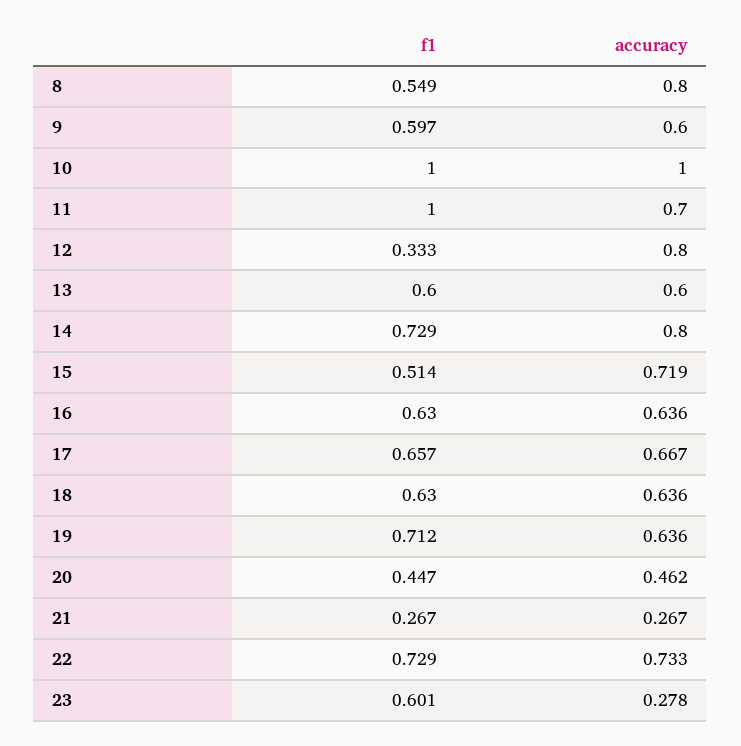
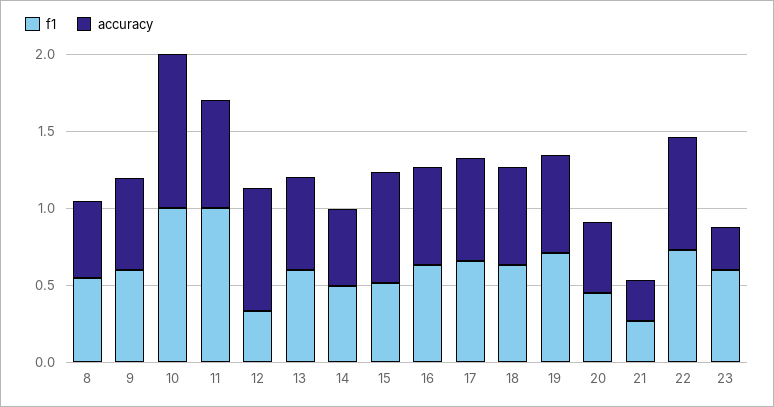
  {
    "f1": {
      "8": 0.549,
      "9": 0.597,
      "10": 1,
      "11": 1,
      "12": 0.333,
      "13": 0.6,
-     "14": 0.729,
+     "14": 0.5,
      "15": 0.514,
      "16": 0.63,
      "17": 0.657,
      "18": 0.63,
      "19": 0.712,
      "20": 0.447,
      "21": 0.267,
      "22": 0.729,
      "23": 0.601
    },
    "accuracy": {
-     "8": 0.8,
+     "8": 0.5,
      "9": 0.6,
      "10": 1,
      "11": 0.7,
      "12": 0.8,
      "13": 0.6,
-     "14": 0.8,
+     "14": 0.5,
      "15": 0.719,
      "16": 0.636,
      "17": 0.667,
      "18": 0.636,
      "19": 0.636,
      "20": 0.462,
      "21": 0.267,
      "22": 0.733,
      "23": 0.278
    }
  }

